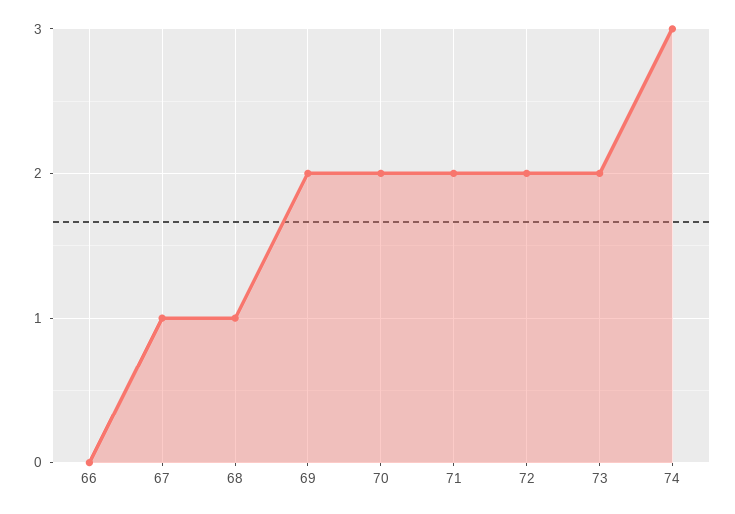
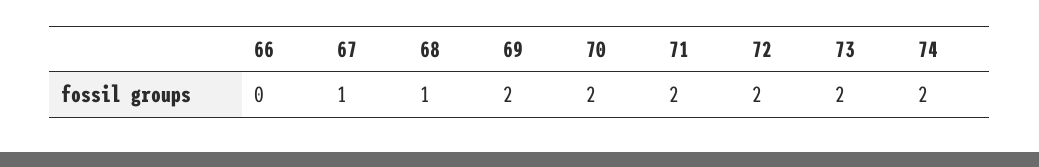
  {
    "66": 0,
    "67": 1,
    "68": 1,
    "69": 2,
    "70": 2,
    "71": 2,
    "72": 2,
    "73": 2,
-   "74": 3
+   "74": 2
  }

